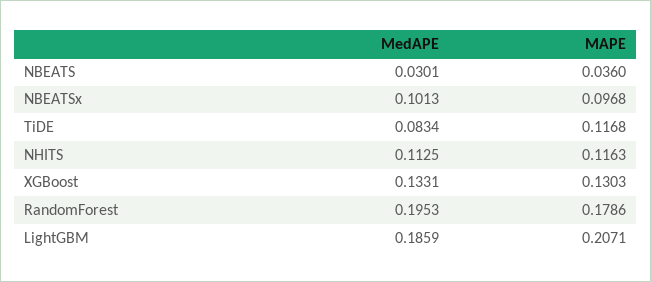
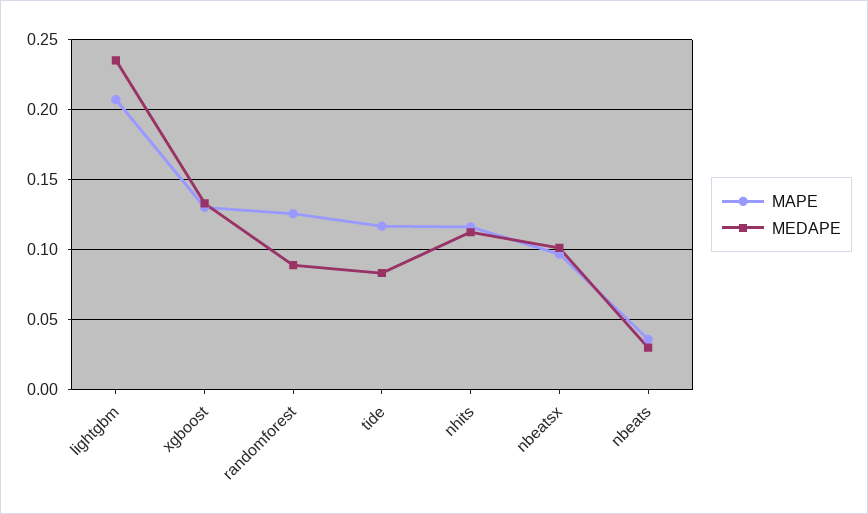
  {
    "MedAPE": {
      "NBEATS": 0.0301,
      "NBEATSx": 0.1013,
      "TiDE": 0.0834,
      "NHITS": 0.1125,
      "XGBoost": 0.1331,
-     "RandomForest": 0.1953,
+     "RandomForest": 0.09,
-     "LightGBM": 0.1859
+     "LightGBM": 0.235
    },
    "MAPE": {
      "NBEATS": 0.036,
      "NBEATSx": 0.0968,
      "TiDE": 0.1168,
      "NHITS": 0.1163,
      "XGBoost": 0.1303,
-     "RandomForest": 0.1786,
+     "RandomForest": 0.125,
      "LightGBM": 0.2071
    }
  }

